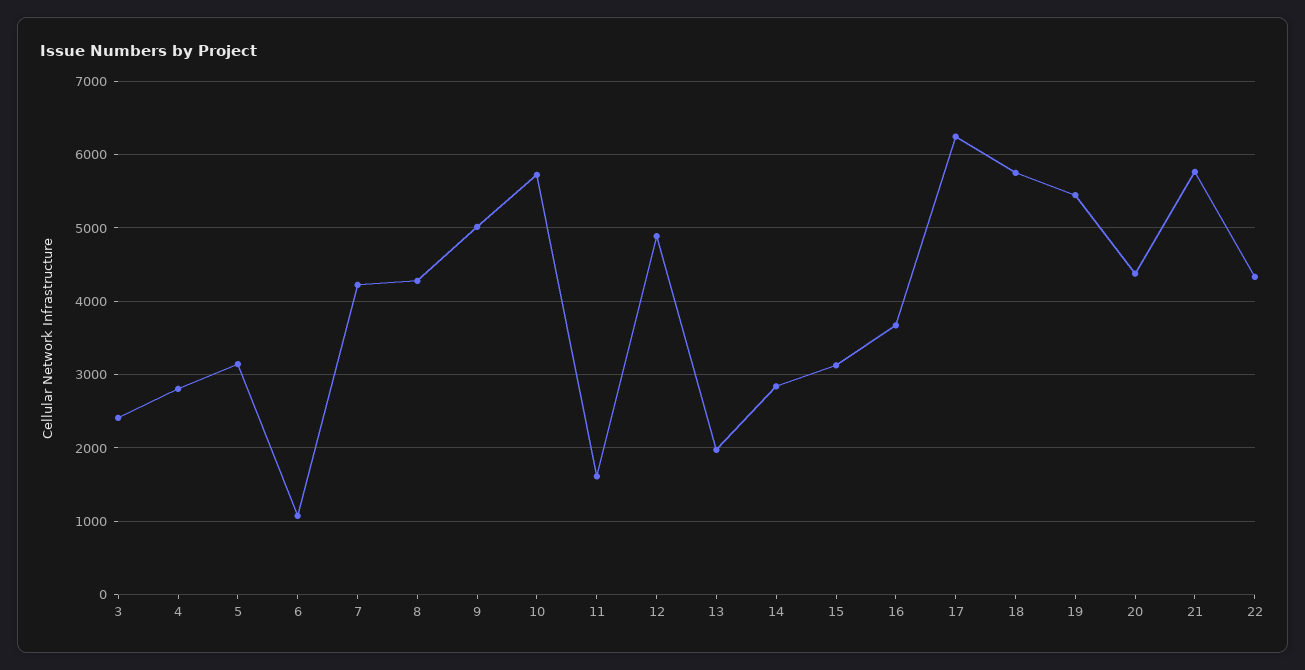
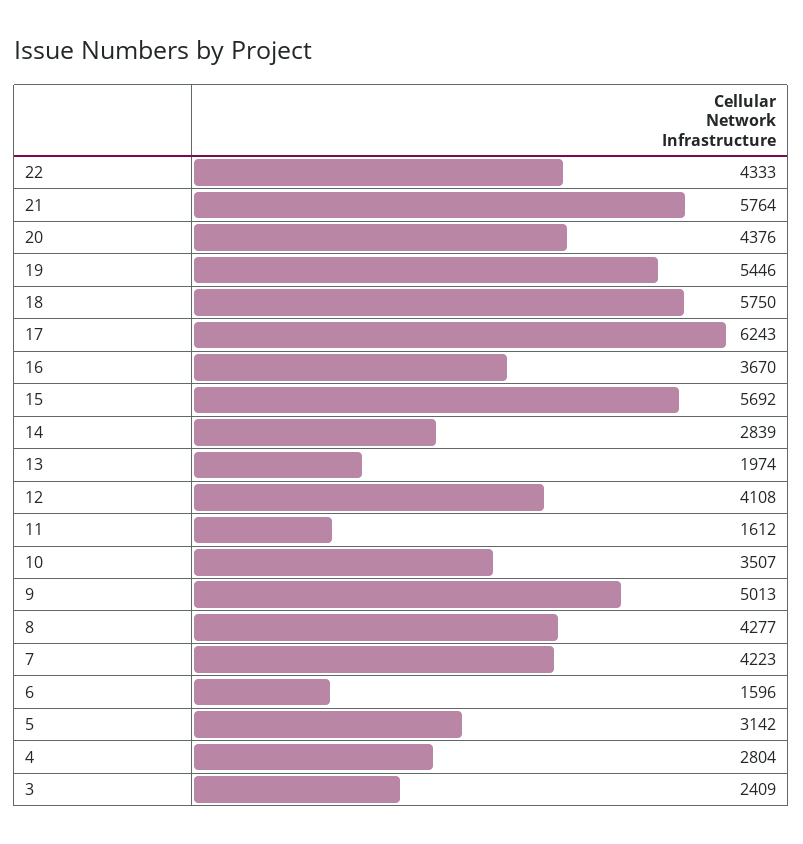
  {
    "3": 2409,
    "4": 2804,
    "5": 3142,
-   "6": 1100,
+   "6": 1596,
    "7": 4223,
    "8": 4277,
    "9": 5013,
-   "10": 5700,
+   "10": 3507,
    "11": 1612,
-   "12": 4900,
+   "12": 4108,
    "13": 1974,
    "14": 2839,
-   "15": 3100,
+   "15": 5692,
    "16": 3670,
    "17": 6243,
    "18": 5750,
    "19": 5446,
    "20": 4376,
    "21": 5764,
    "22": 4333
  }

